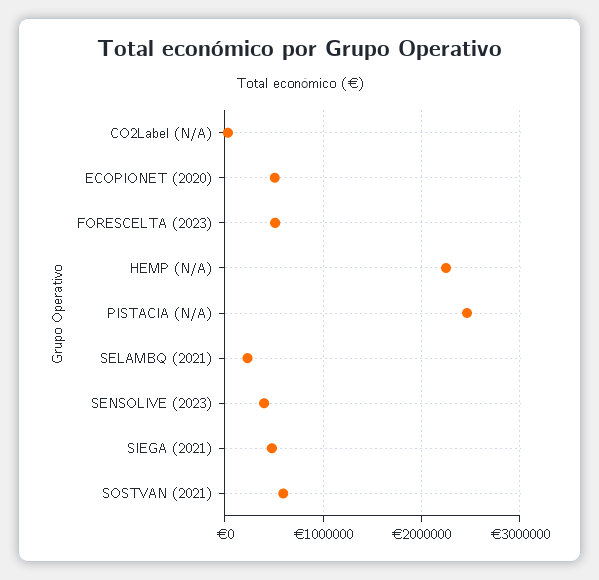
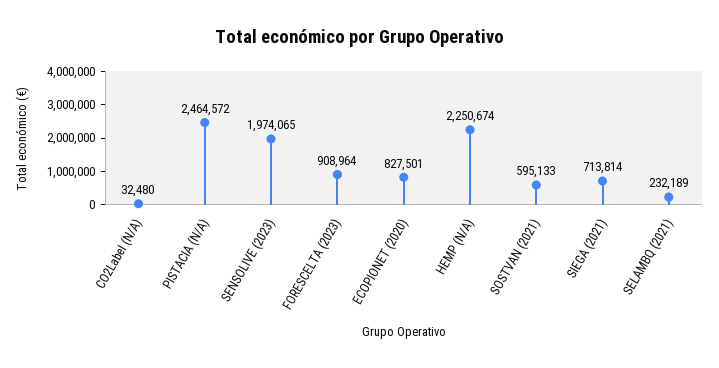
  {
    "CO2Label (N/A)": 32480,
-   "ECOPIONET (2020)": 500000,
+   "ECOPIONET (2020)": 827501,
-   "FORESCELTA (2023)": 500000,
+   "FORESCELTA (2023)": 908964,
    "HEMP (N/A)": 2250674,
    "PISTACIA (N/A)": 2464572,
    "SELAMBQ (2021)": 232189,
-   "SENSOLIVE (2023)": 400000,
+   "SENSOLIVE (2023)": 1974065,
-   "SIEGA (2021)": 500000,
+   "SIEGA (2021)": 713814,
    "SOSTVAN (2021)": 595133
  }

